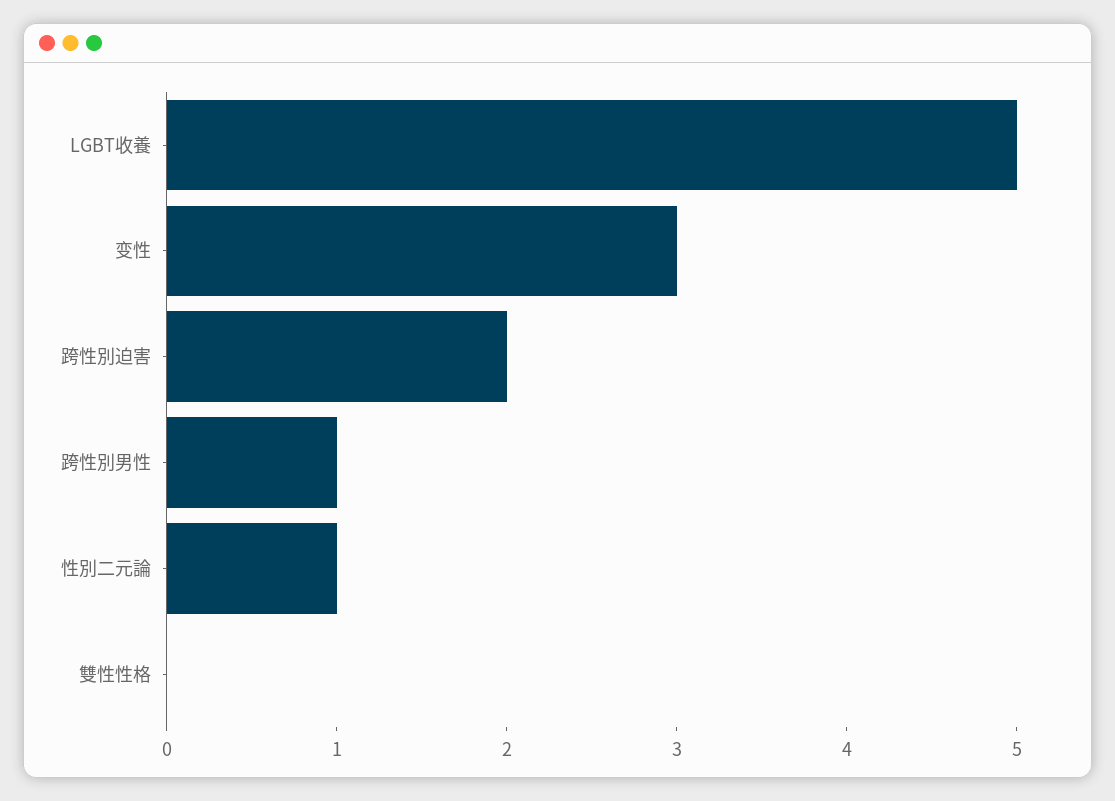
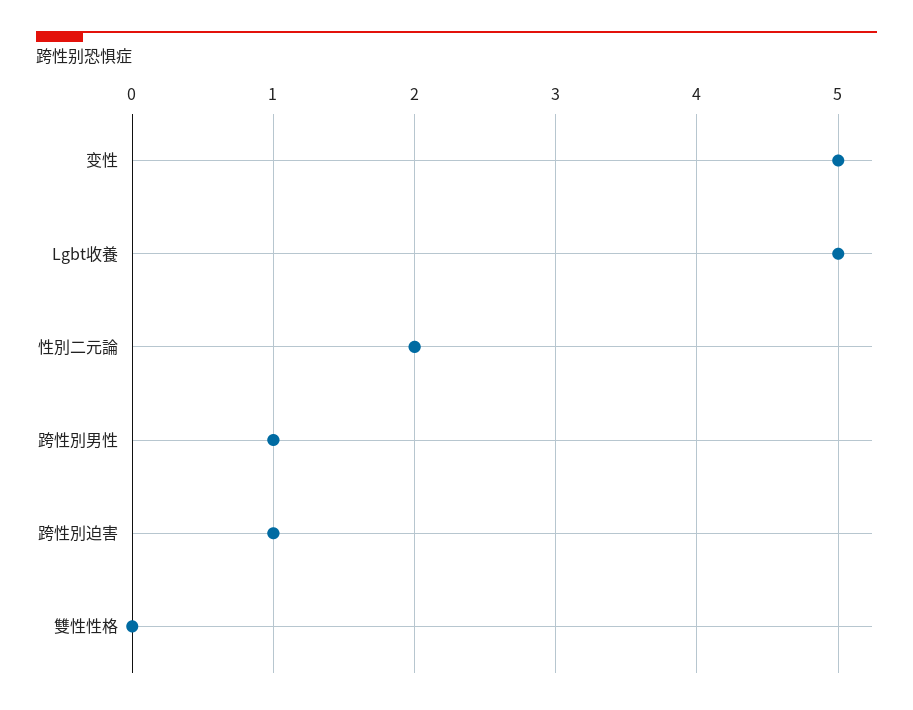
  {
    "LGBT收養": 5,
-   "变性": 3,
+   "变性": 5,
-   "跨性別迫害": 2,
+   "跨性別迫害": 1,
    "跨性別男性": 1,
-   "性別二元論": 1,
+   "性別二元論": 2,
    "雙性性格": 0
  }

